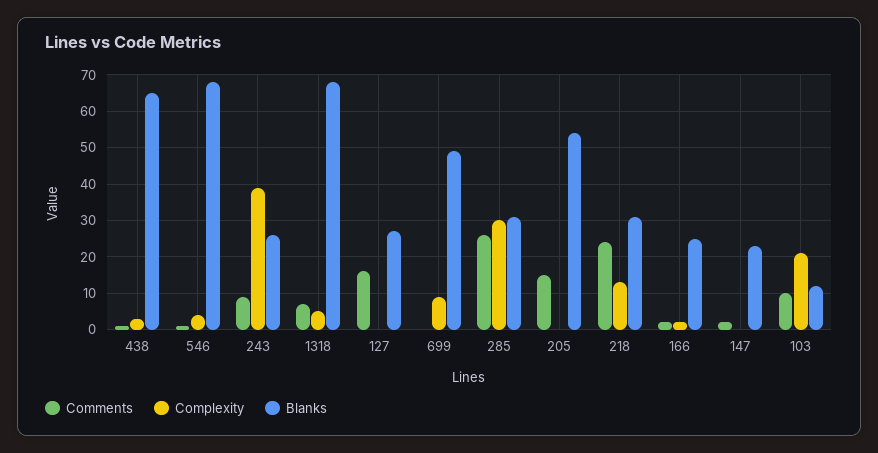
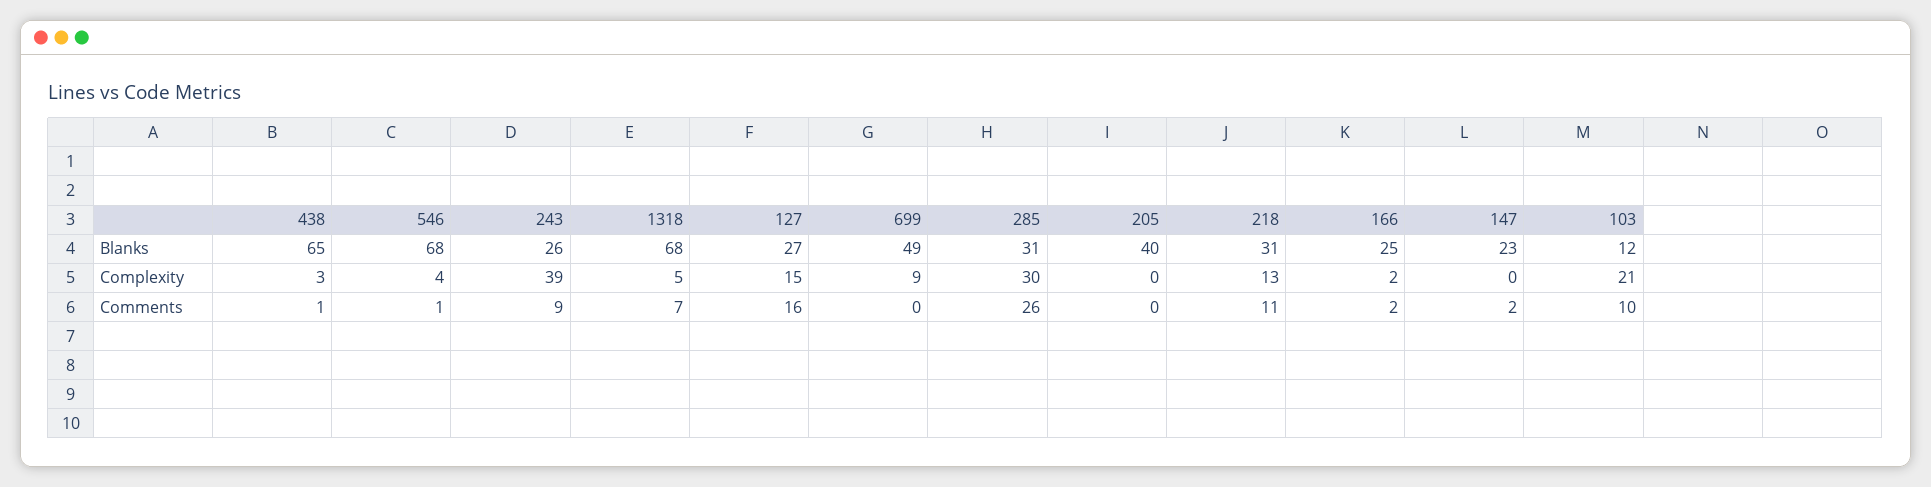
  {
    "Comments": {
      "438": 1,
      "546": 1,
      "243": 9,
      "1318": 7,
      "127": 16,
      "699": 0,
      "285": 26,
-     "205": 15,
+     "205": 0,
-     "218": 25,
+     "218": 11,
      "166": 2,
      "147": 2,
      "103": 10
    },
    "Complexity": {
      "438": 3,
      "546": 4,
      "243": 39,
      "1318": 5,
-     "127": 0,
+     "127": 15,
      "699": 9,
      "285": 30,
      "205": 0,
      "218": 13,
      "166": 2,
      "147": 0,
      "103": 21
    },
    "Blanks": {
      "438": 65,
      "546": 68,
      "243": 26,
      "1318": 68,
      "127": 27,
      "699": 49,
      "285": 31,
-     "205": 55,
+     "205": 40,
      "218": 31,
      "166": 25,
      "147": 23,
      "103": 12
    }
  }

